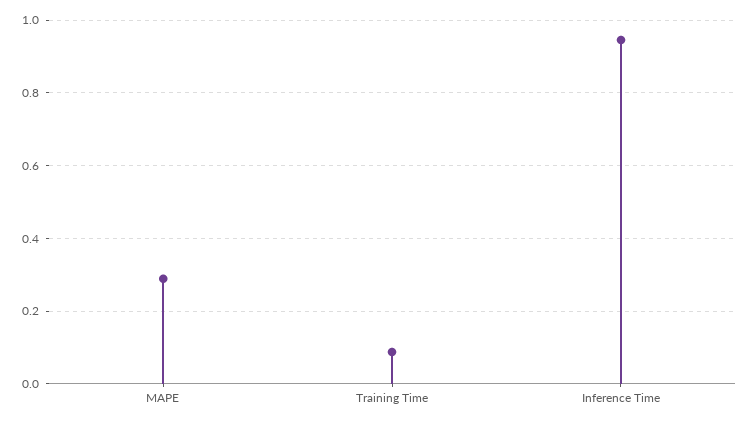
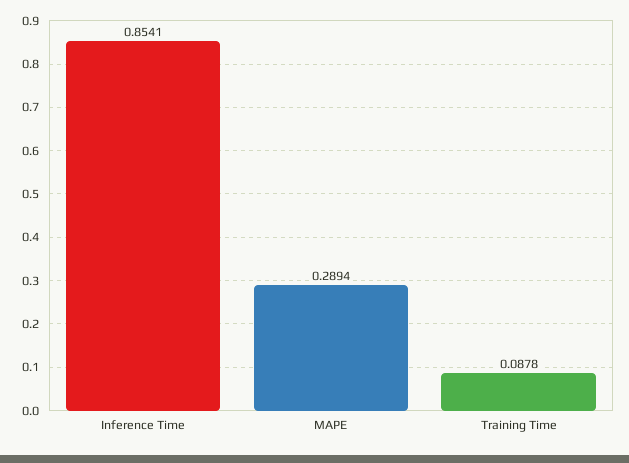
  {
    "MAPE": 0.2894,
    "Training Time": 0.0878,
-   "Inference Time": 0.94
+   "Inference Time": 0.8541
  }

